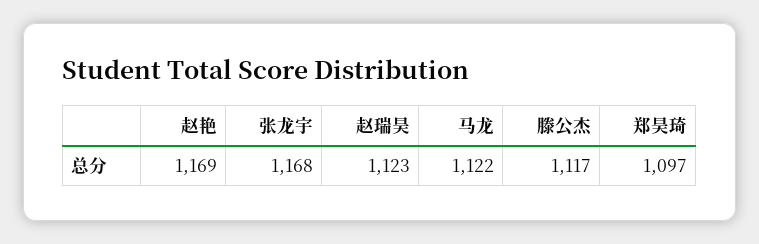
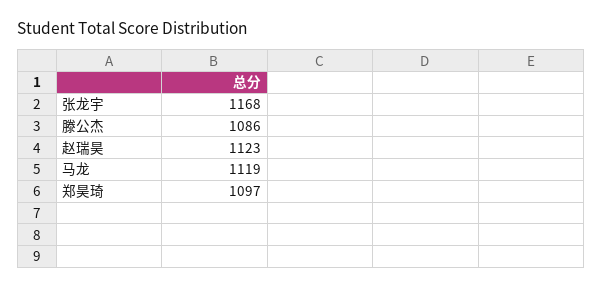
  {
-   "赵艳": 1169,
    "张龙宇": 1168,
    "赵瑞昊": 1123,
-   "马龙": 1122,
+   "马龙": 1119,
-   "滕公杰": 1117,
+   "滕公杰": 1086,
    "郑昊琦": 1097
  }

